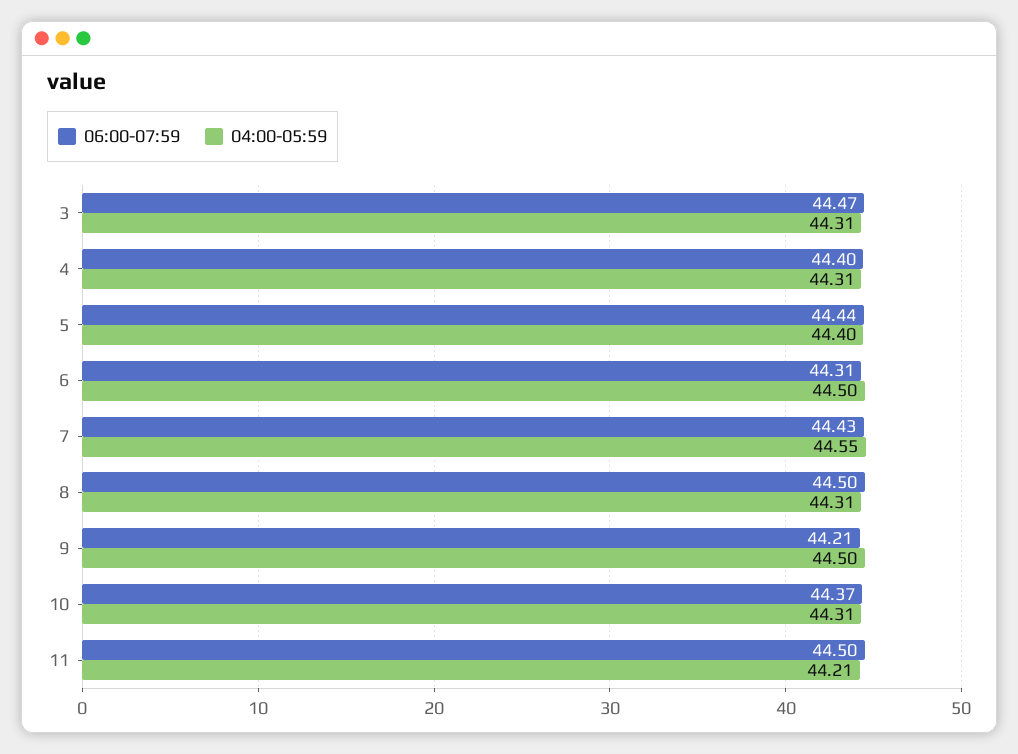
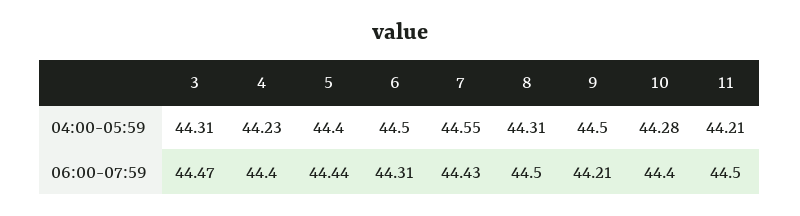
  {
    "06:00-07:59": {
      "3": 44.47,
      "4": 44.4,
      "5": 44.44,
      "6": 44.31,
      "7": 44.43,
      "8": 44.5,
      "9": 44.21,
-     "10": 44.37,
+     "10": 44.4,
      "11": 44.5
    },
    "04:00-05:59": {
      "3": 44.31,
-     "4": 44.31,
+     "4": 44.23,
      "5": 44.4,
      "6": 44.5,
      "7": 44.55,
      "8": 44.31,
      "9": 44.5,
-     "10": 44.31,
+     "10": 44.28,
      "11": 44.21
    }
  }

